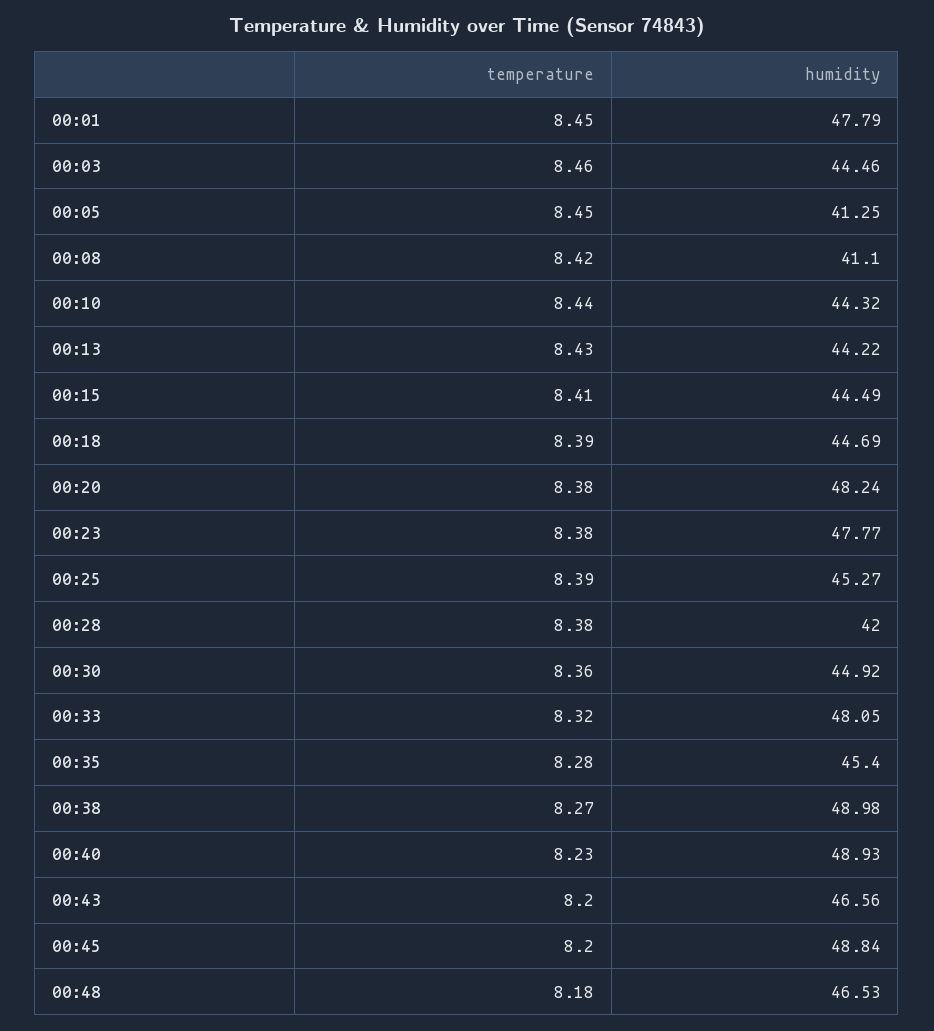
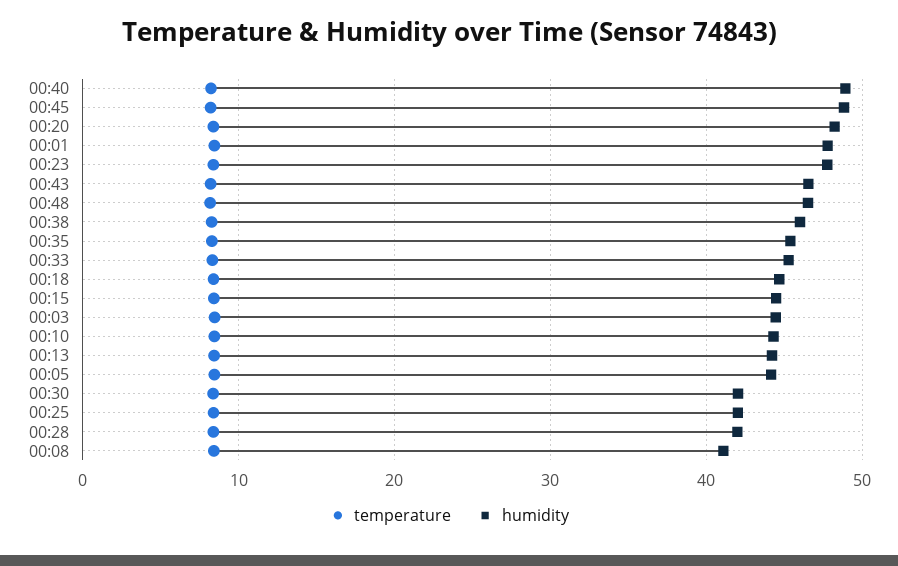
  {
    "temperature": {
      "00:01": 8.45,
      "00:03": 8.46,
      "00:05": 8.45,
      "00:08": 8.42,
      "00:10": 8.44,
      "00:13": 8.43,
      "00:15": 8.41,
      "00:18": 8.39,
      "00:20": 8.38,
      "00:23": 8.38,
      "00:25": 8.39,
      "00:28": 8.38,
      "00:30": 8.36,
      "00:33": 8.32,
      "00:35": 8.28,
      "00:38": 8.27,
      "00:40": 8.23,
      "00:43": 8.2,
      "00:45": 8.2,
      "00:48": 8.18
    },
    "humidity": {
      "00:01": 47.79,
      "00:03": 44.46,
-     "00:05": 41.25,
+     "00:05": 44,
      "00:08": 41.1,
      "00:10": 44.32,
      "00:13": 44.22,
      "00:15": 44.49,
      "00:18": 44.69,
      "00:20": 48.24,
      "00:23": 47.77,
-     "00:25": 45.27,
+     "00:25": 42,
      "00:28": 42,
-     "00:30": 44.92,
+     "00:30": 42,
-     "00:33": 48.05,
+     "00:33": 45,
      "00:35": 45.4,
-     "00:38": 48.98,
+     "00:38": 46,
      "00:40": 48.93,
      "00:43": 46.56,
      "00:45": 48.84,
      "00:48": 46.53
    }
  }

